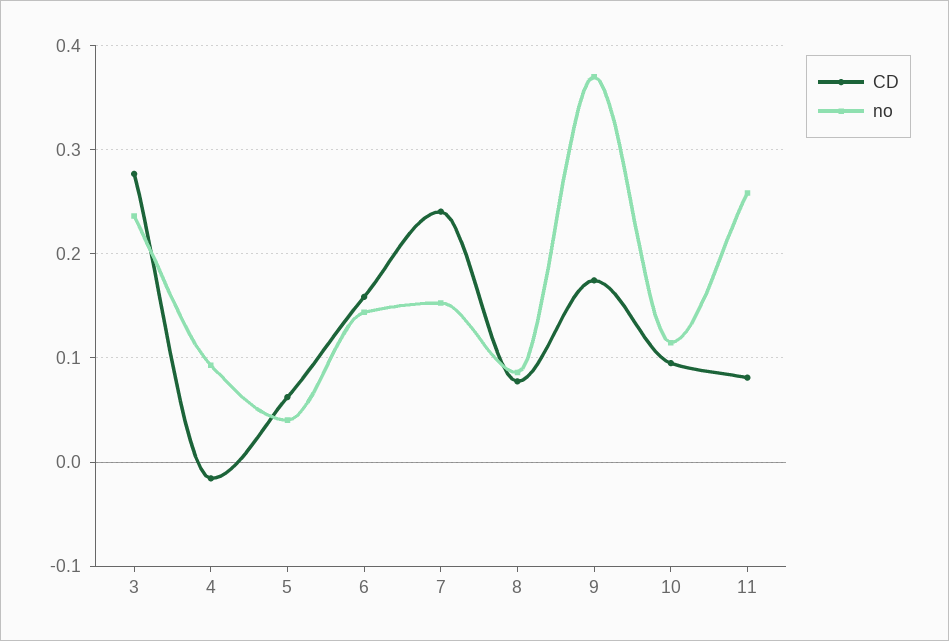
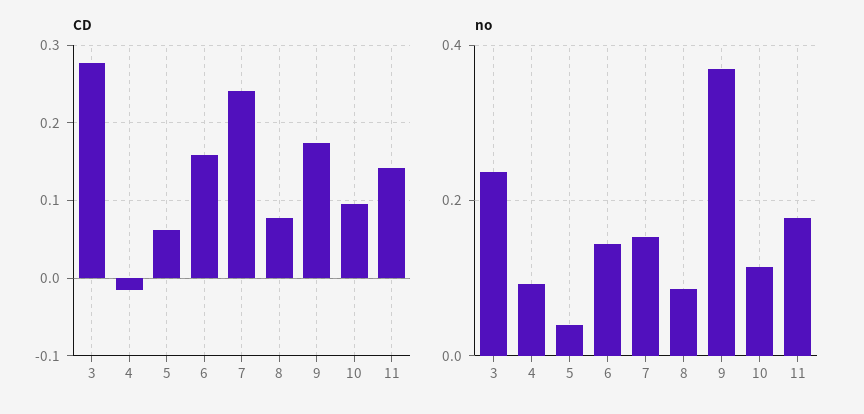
  {
    "CD": {
      "3": 0.28,
      "4": -0.02,
      "5": 0.06,
      "6": 0.16,
      "7": 0.24,
      "8": 0.08,
      "9": 0.17,
      "10": 0.1,
-     "11": 0.08
+     "11": 0.14
    },
    "no": {
      "3": 0.24,
      "4": 0.09,
      "5": 0.04,
      "6": 0.14,
      "7": 0.15,
      "8": 0.09,
      "9": 0.37,
      "10": 0.11,
-     "11": 0.26
+     "11": 0.18
    }
  }

